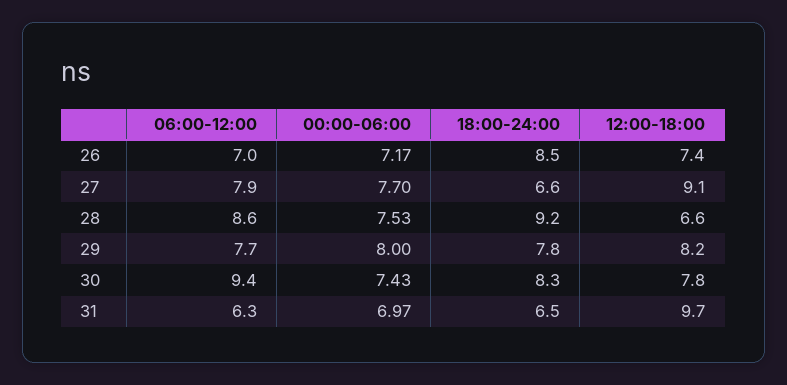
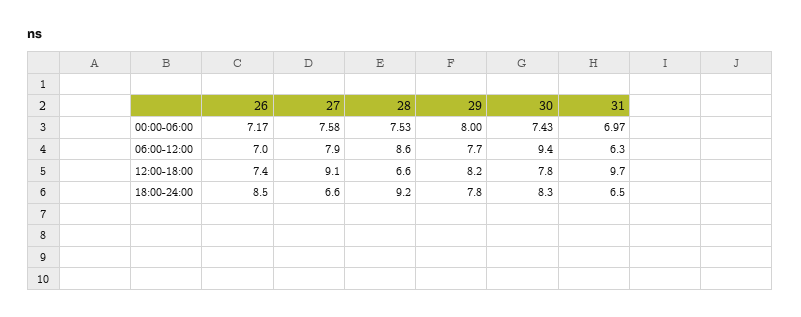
  {
    "06:00-12:00": {
      "26": 7,
      "27": 7.9,
      "28": 8.6,
      "29": 7.7,
      "30": 9.4,
      "31": 6.3
    },
    "00:00-06:00": {
      "26": 7.17,
-     "27": 7.7,
+     "27": 7.58,
      "28": 7.53,
      "29": 8,
      "30": 7.43,
      "31": 6.97
    },
    "18:00-24:00": {
      "26": 8.5,
      "27": 6.6,
      "28": 9.2,
      "29": 7.8,
      "30": 8.3,
      "31": 6.5
    },
    "12:00-18:00": {
      "26": 7.4,
      "27": 9.1,
      "28": 6.6,
      "29": 8.2,
      "30": 7.8,
      "31": 9.7
    }
  }

